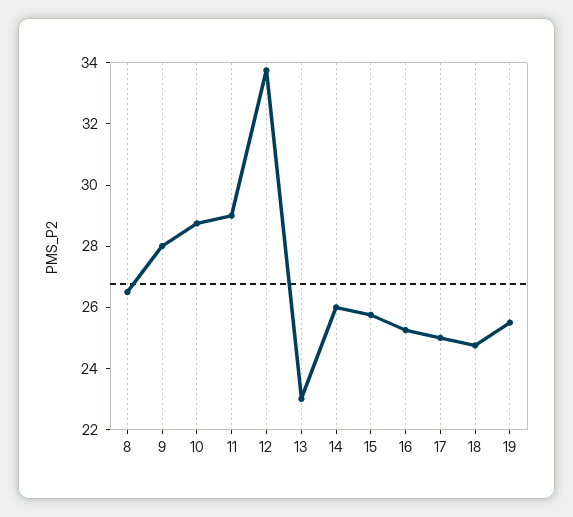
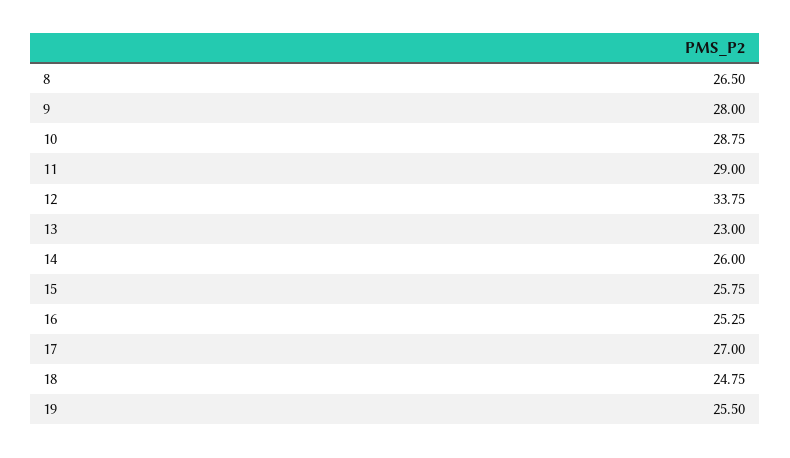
  {
    "8": 26.5,
    "9": 28,
    "10": 28.75,
    "11": 29,
    "12": 33.75,
    "13": 23,
    "14": 26,
    "15": 25.75,
    "16": 25.25,
-   "17": 25,
+   "17": 27,
    "18": 24.75,
    "19": 25.5
  }

